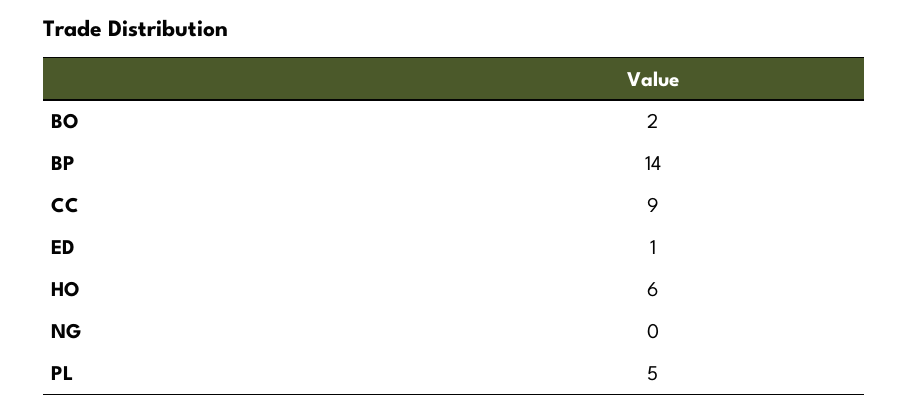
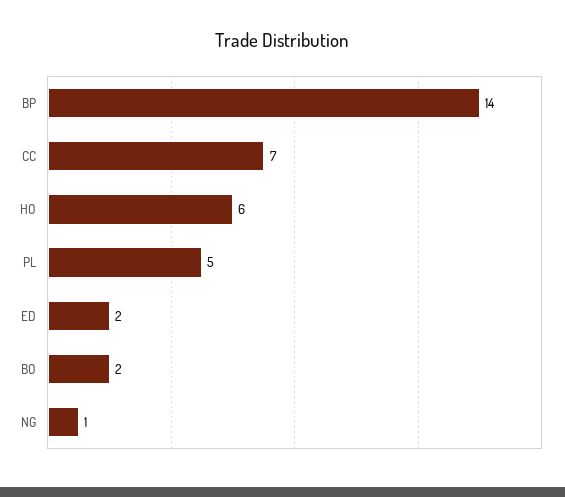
  {
    "BO": 2,
    "BP": 14,
-   "CC": 9,
+   "CC": 7,
-   "ED": 1,
+   "ED": 2,
    "HO": 6,
-   "NG": 0,
+   "NG": 1,
    "PL": 5
  }

